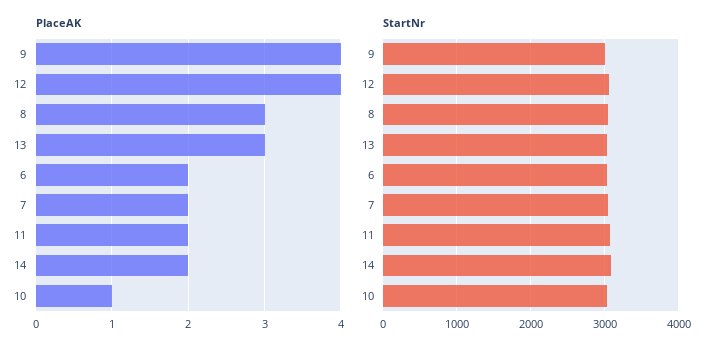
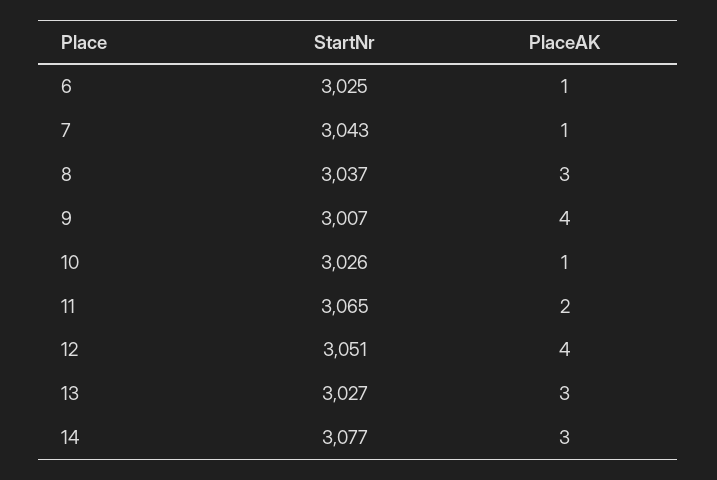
  {
    "PlaceAK": {
      "9": 4,
      "12": 4,
      "8": 3,
      "13": 3,
-     "6": 2,
+     "6": 1,
-     "7": 2,
+     "7": 1,
      "11": 2,
-     "14": 2,
+     "14": 3,
      "10": 1
    },
    "StartNr": {
      "9": 3007,
      "12": 3051,
      "8": 3037,
      "13": 3027,
      "6": 3025,
      "7": 3043,
      "11": 3065,
      "14": 3077,
      "10": 3026
    }
  }

